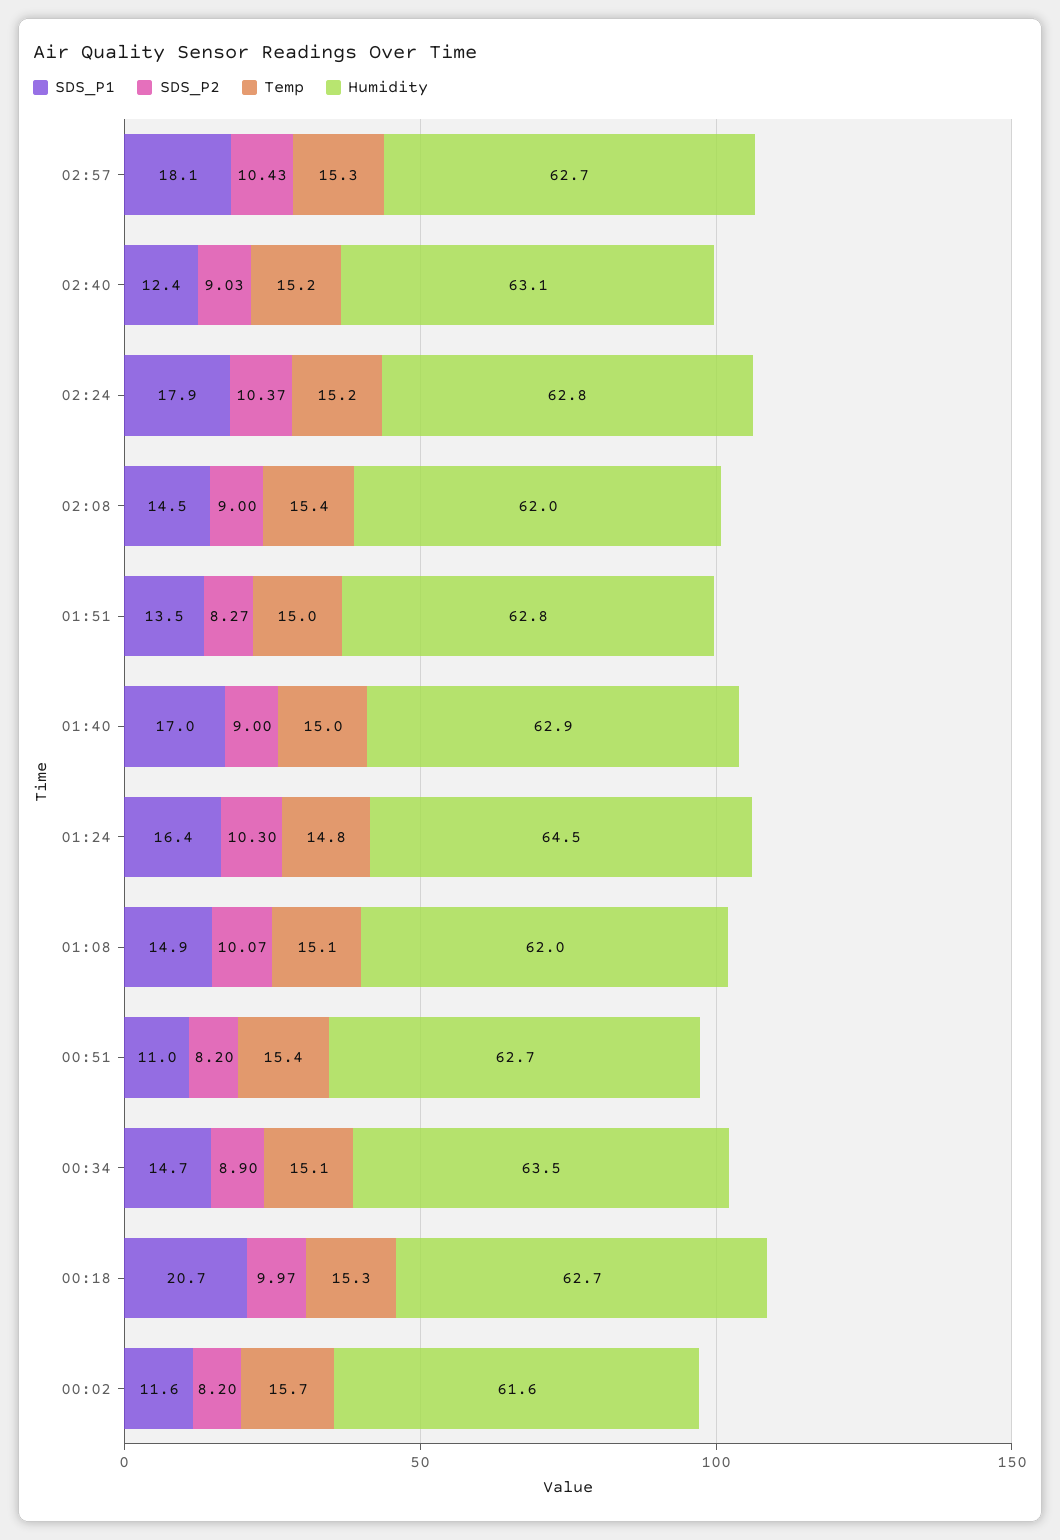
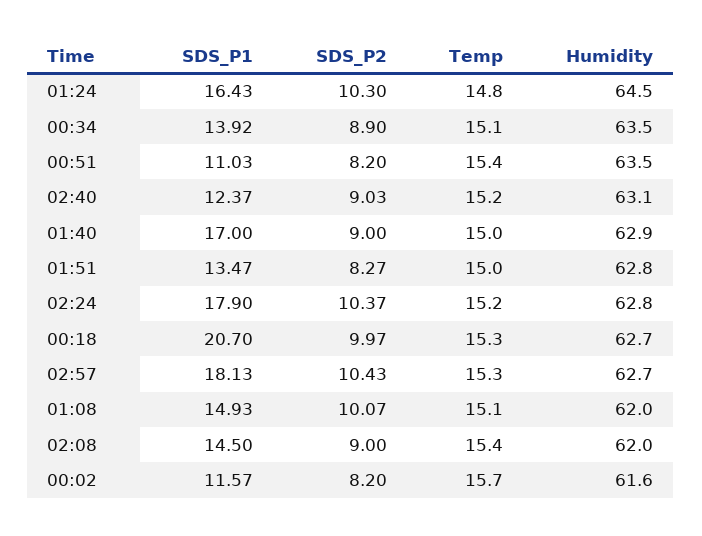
  {
    "SDS_P1": {
      "02:57": 18.13,
      "02:40": 12.37,
      "02:24": 17.9,
      "02:08": 14.5,
      "01:51": 13.47,
      "01:40": 17,
      "01:24": 16.43,
      "01:08": 14.93,
      "00:51": 11.03,
-     "00:34": 14.7,
+     "00:34": 13.92,
      "00:18": 20.7,
      "00:02": 11.57
    },
    "SDS_P2": {
      "02:57": 10.43,
      "02:40": 9.03,
      "02:24": 10.37,
      "02:08": 9,
      "01:51": 8.27,
      "01:40": 9,
      "01:24": 10.3,
      "01:08": 10.07,
      "00:51": 8.2,
      "00:34": 8.9,
      "00:18": 9.97,
      "00:02": 8.2
    },
    "Temp": {
      "02:57": 15.3,
      "02:40": 15.2,
      "02:24": 15.2,
      "02:08": 15.4,
      "01:51": 15,
      "01:40": 15,
      "01:24": 14.8,
      "01:08": 15.1,
      "00:51": 15.4,
      "00:34": 15.1,
      "00:18": 15.3,
      "00:02": 15.7
    },
    "Humidity": {
      "02:57": 62.7,
      "02:40": 63.1,
      "02:24": 62.8,
      "02:08": 62,
      "01:51": 62.8,
      "01:40": 62.9,
      "01:24": 64.5,
      "01:08": 62,
-     "00:51": 62.7,
+     "00:51": 63.5,
      "00:34": 63.5,
      "00:18": 62.7,
      "00:02": 61.6
    }
  }

